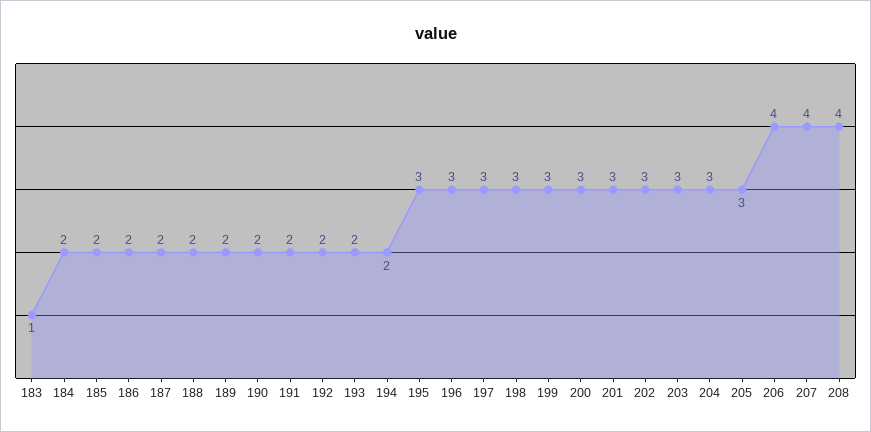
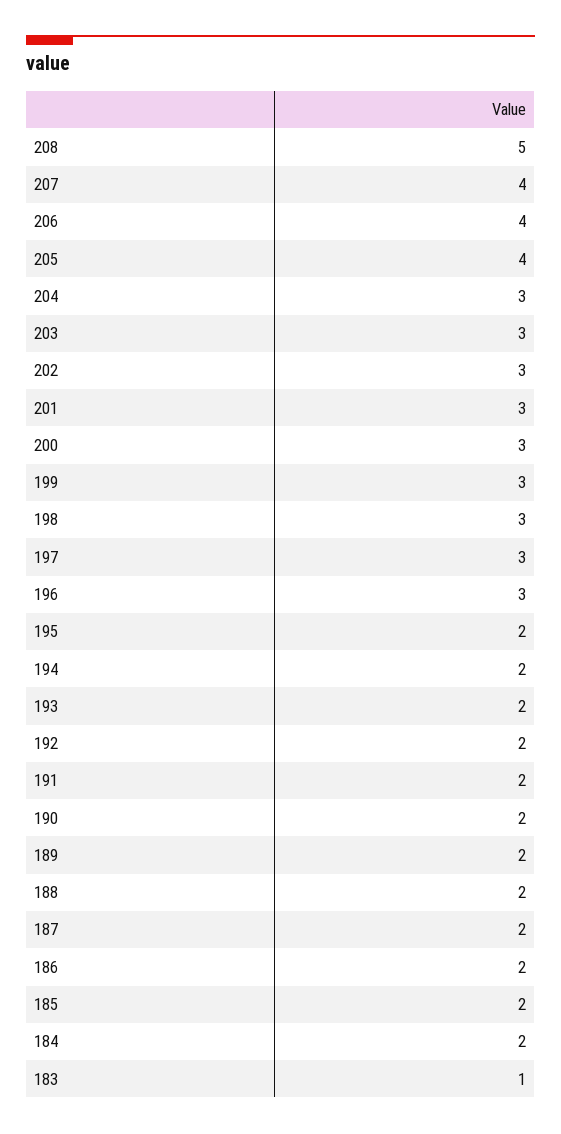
  {
    "183": 1,
    "184": 2,
    "185": 2,
    "186": 2,
    "187": 2,
    "188": 2,
    "189": 2,
    "190": 2,
    "191": 2,
    "192": 2,
    "193": 2,
    "194": 2,
-   "195": 3,
+   "195": 2,
    "196": 3,
    "197": 3,
    "198": 3,
    "199": 3,
    "200": 3,
    "201": 3,
    "202": 3,
    "203": 3,
    "204": 3,
-   "205": 3,
+   "205": 4,
    "206": 4,
    "207": 4,
-   "208": 4
+   "208": 5
  }

